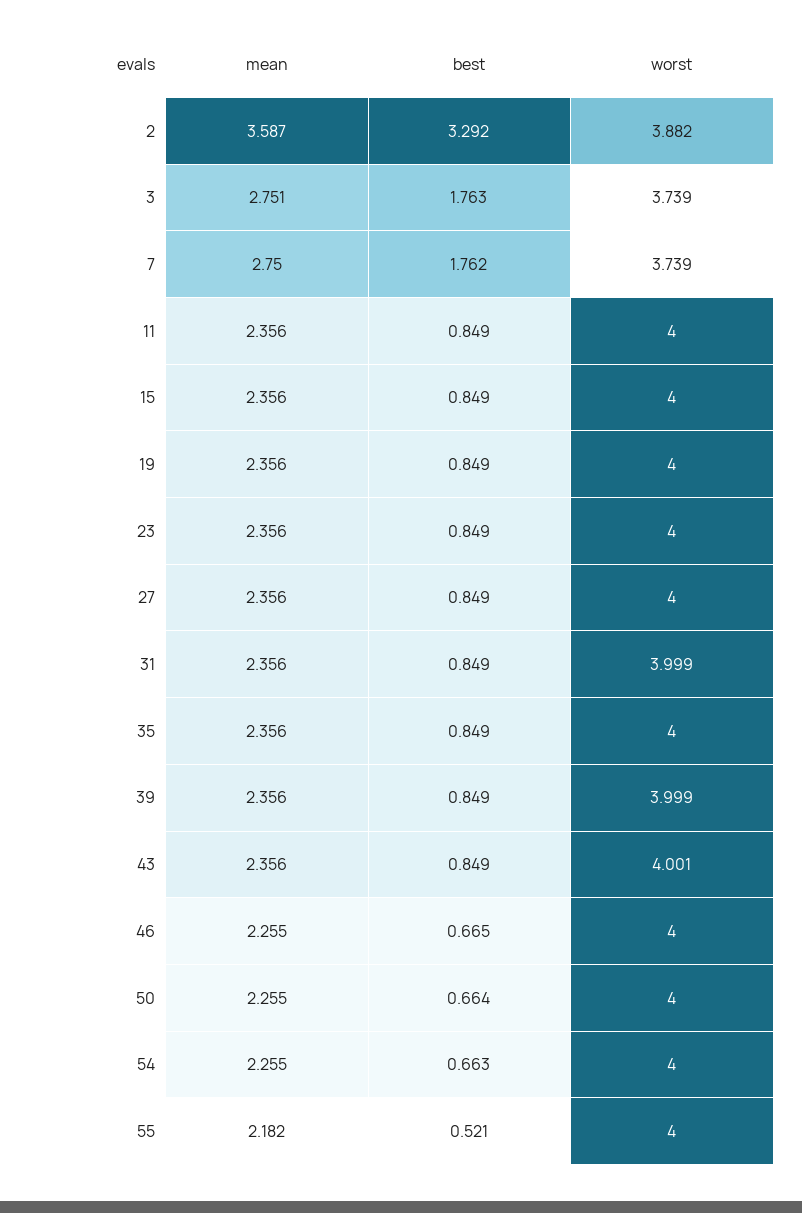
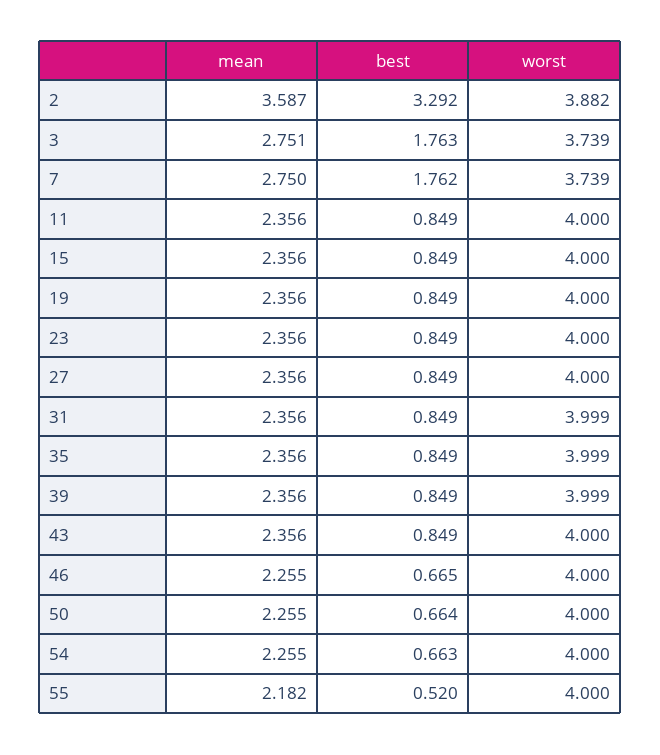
  {
    "mean": {
      "2": 3.587,
      "3": 2.751,
      "7": 2.75,
      "11": 2.356,
      "15": 2.356,
      "19": 2.356,
      "23": 2.356,
      "27": 2.356,
      "31": 2.356,
      "35": 2.356,
      "39": 2.356,
      "43": 2.356,
      "46": 2.255,
      "50": 2.255,
      "54": 2.255,
      "55": 2.182
    },
    "best": {
      "2": 3.292,
      "3": 1.763,
      "7": 1.762,
      "11": 0.849,
      "15": 0.849,
      "19": 0.849,
      "23": 0.849,
      "27": 0.849,
      "31": 0.849,
      "35": 0.849,
      "39": 0.849,
      "43": 0.849,
      "46": 0.665,
      "50": 0.664,
      "54": 0.663,
-     "55": 0.521
+     "55": 0.52
    },
    "worst": {
      "2": 3.882,
      "3": 3.739,
      "7": 3.739,
      "11": 4,
      "15": 4,
      "19": 4,
      "23": 4,
      "27": 4,
      "31": 3.999,
-     "35": 4,
+     "35": 3.999,
      "39": 3.999,
-     "43": 4.001,
+     "43": 4,
      "46": 4,
      "50": 4,
      "54": 4,
      "55": 4
    }
  }

